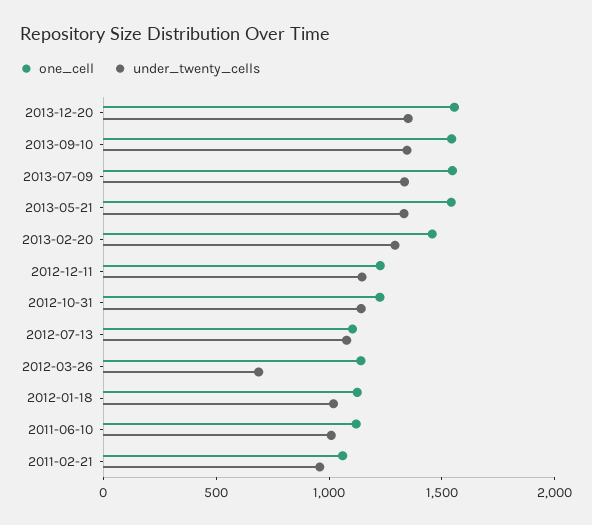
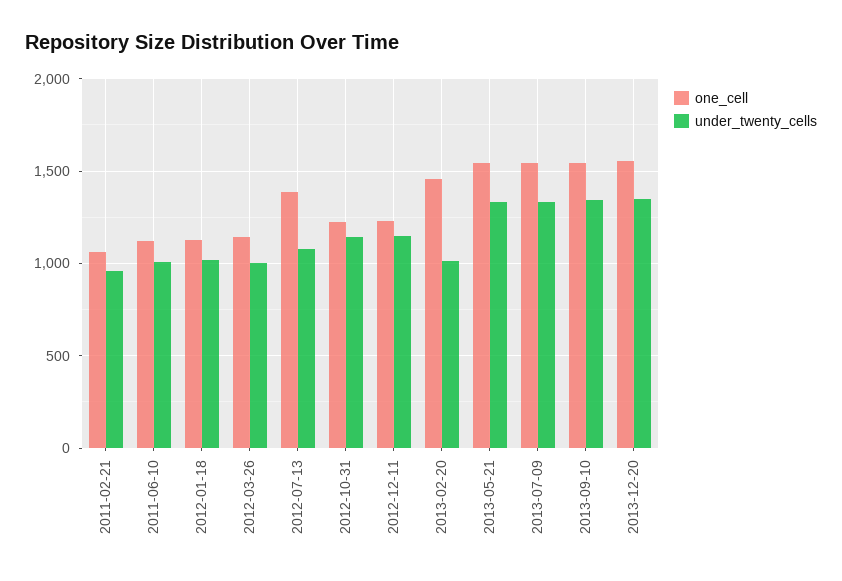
  {
    "one_cell": {
      "2013-12-20": 1550,
      "2013-09-10": 1550,
      "2013-07-09": 1550,
      "2013-05-21": 1550,
      "2013-02-20": 1450,
      "2012-12-11": 1250,
      "2012-10-31": 1250,
-     "2012-07-13": 1100,
+     "2012-07-13": 1400,
      "2012-03-26": 1150,
      "2012-01-18": 1150,
      "2011-06-10": 1100,
      "2011-02-21": 1050
    },
    "under_twenty_cells": {
      "2013-12-20": 1350,
      "2013-09-10": 1350,
      "2013-07-09": 1350,
      "2013-05-21": 1350,
-     "2013-02-20": 1300,
+     "2013-02-20": 1000,
      "2012-12-11": 1150,
      "2012-10-31": 1150,
      "2012-07-13": 1100,
-     "2012-03-26": 700,
+     "2012-03-26": 1000,
      "2012-01-18": 1000,
      "2011-06-10": 1000,
      "2011-02-21": 950
    }
  }

